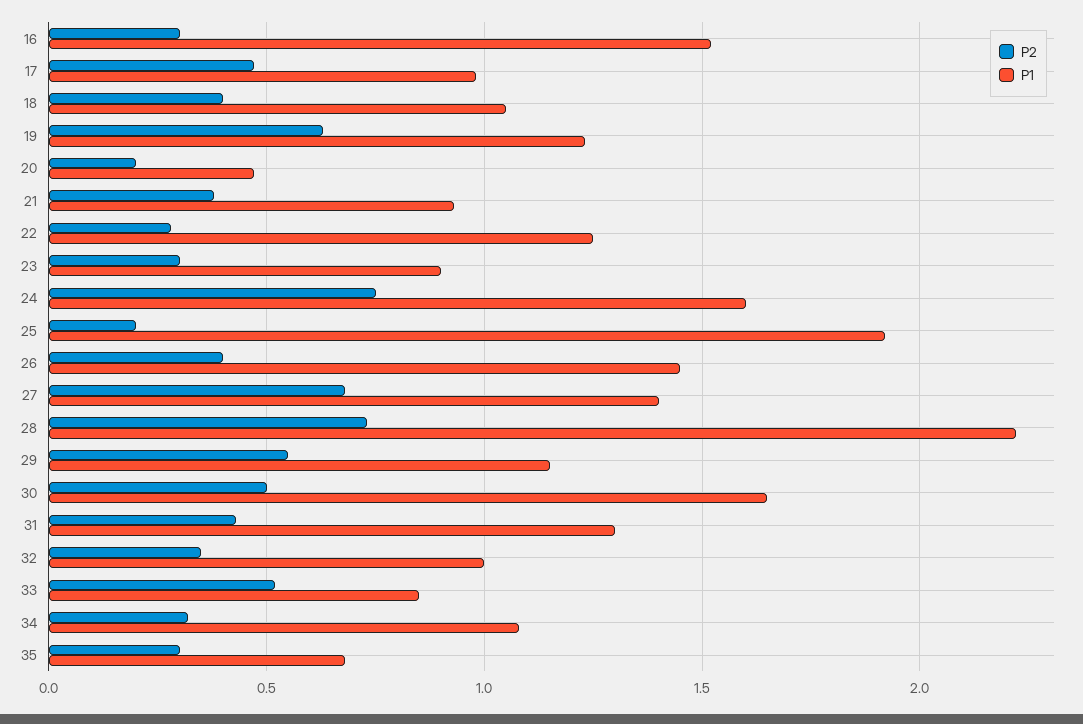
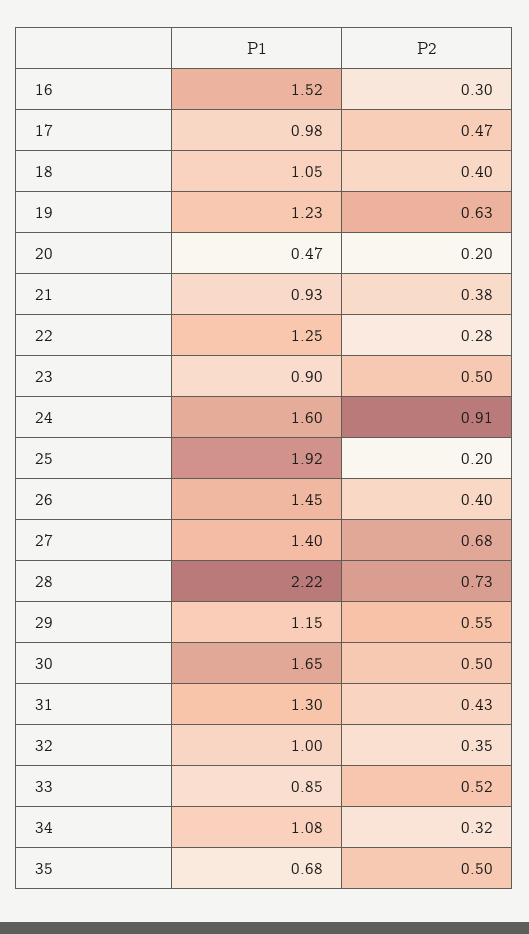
  {
    "P2": {
      "16": 0.3,
      "17": 0.47,
      "18": 0.4,
      "19": 0.63,
      "20": 0.2,
      "21": 0.38,
      "22": 0.28,
-     "23": 0.3,
+     "23": 0.5,
-     "24": 0.75,
+     "24": 0.91,
      "25": 0.2,
      "26": 0.4,
      "27": 0.68,
      "28": 0.73,
      "29": 0.55,
      "30": 0.5,
      "31": 0.43,
      "32": 0.35,
      "33": 0.52,
      "34": 0.32,
-     "35": 0.3
+     "35": 0.5
    },
    "P1": {
      "16": 1.52,
      "17": 0.98,
      "18": 1.05,
      "19": 1.23,
      "20": 0.47,
      "21": 0.93,
      "22": 1.25,
      "23": 0.9,
      "24": 1.6,
      "25": 1.92,
      "26": 1.45,
      "27": 1.4,
      "28": 2.22,
      "29": 1.15,
      "30": 1.65,
      "31": 1.3,
      "32": 1,
      "33": 0.85,
      "34": 1.08,
      "35": 0.68
    }
  }

